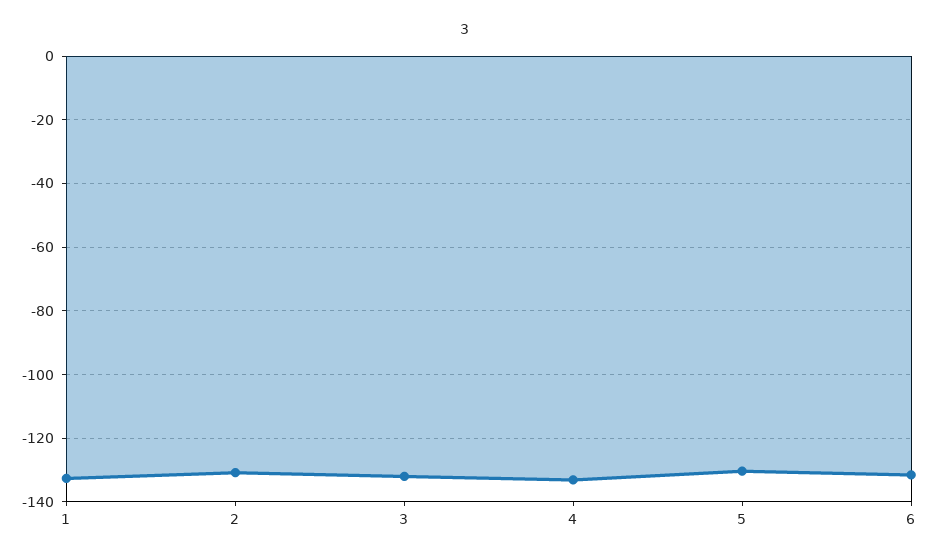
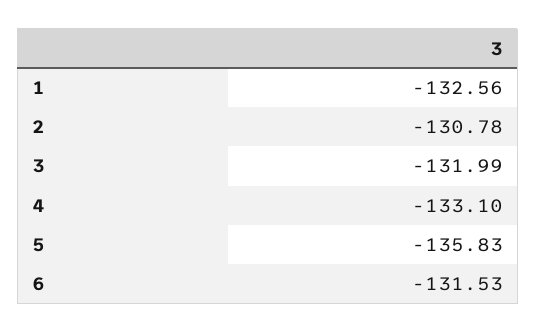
  {
    "1": -132.56,
    "2": -130.78,
    "3": -131.99,
    "4": -133.1,
-   "5": -130,
+   "5": -135.83,
    "6": -131.53
  }

